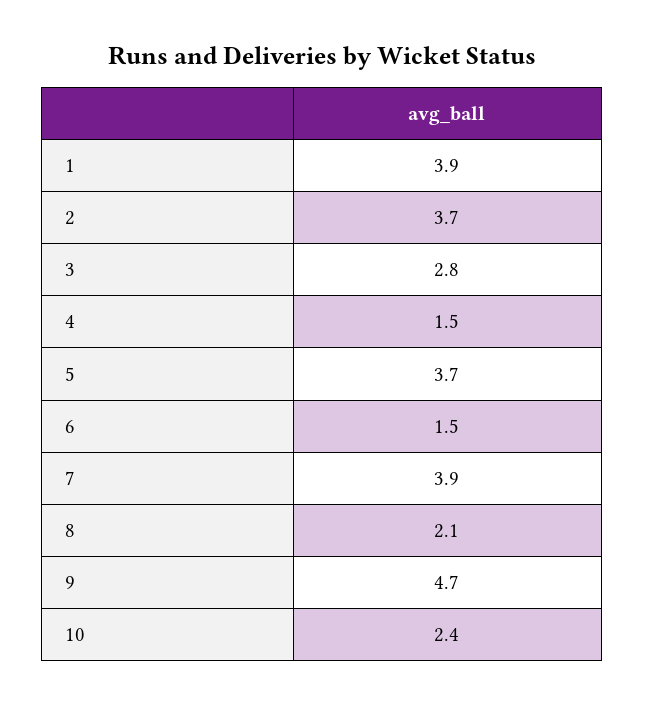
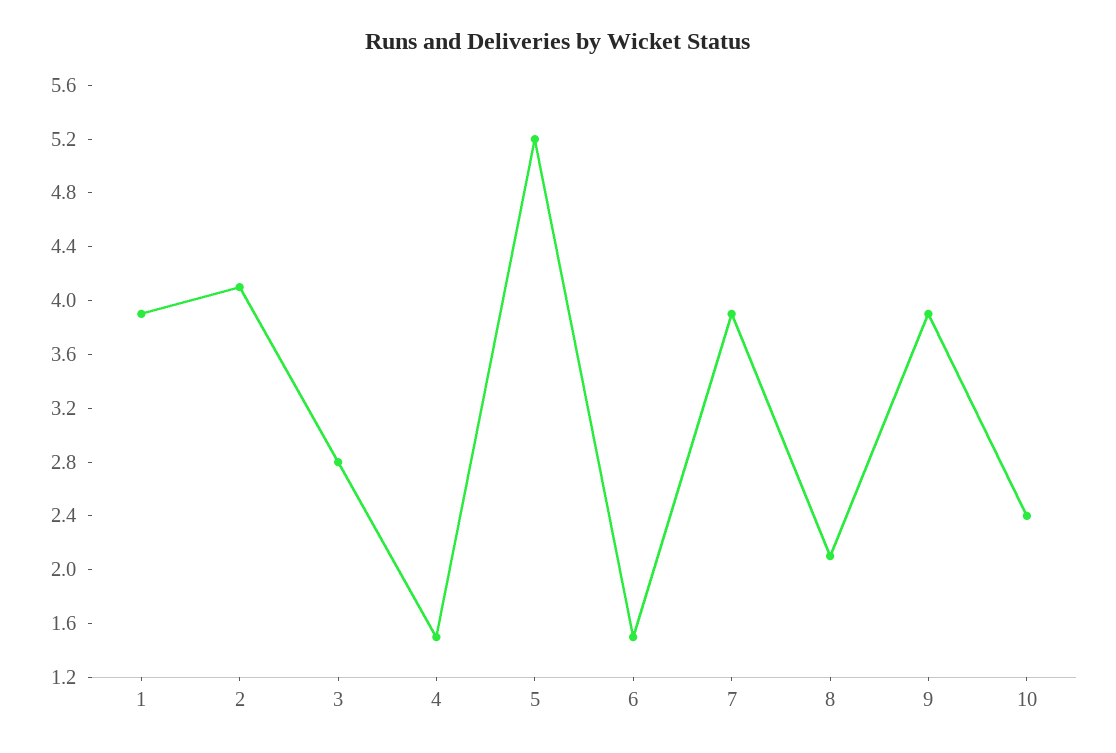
  {
    "1": 3.9,
-   "2": 3.7,
+   "2": 4.1,
    "3": 2.8,
    "4": 1.5,
-   "5": 3.7,
+   "5": 5.2,
    "6": 1.5,
    "7": 3.9,
    "8": 2.1,
-   "9": 4.7,
+   "9": 3.9,
    "10": 2.4
  }

